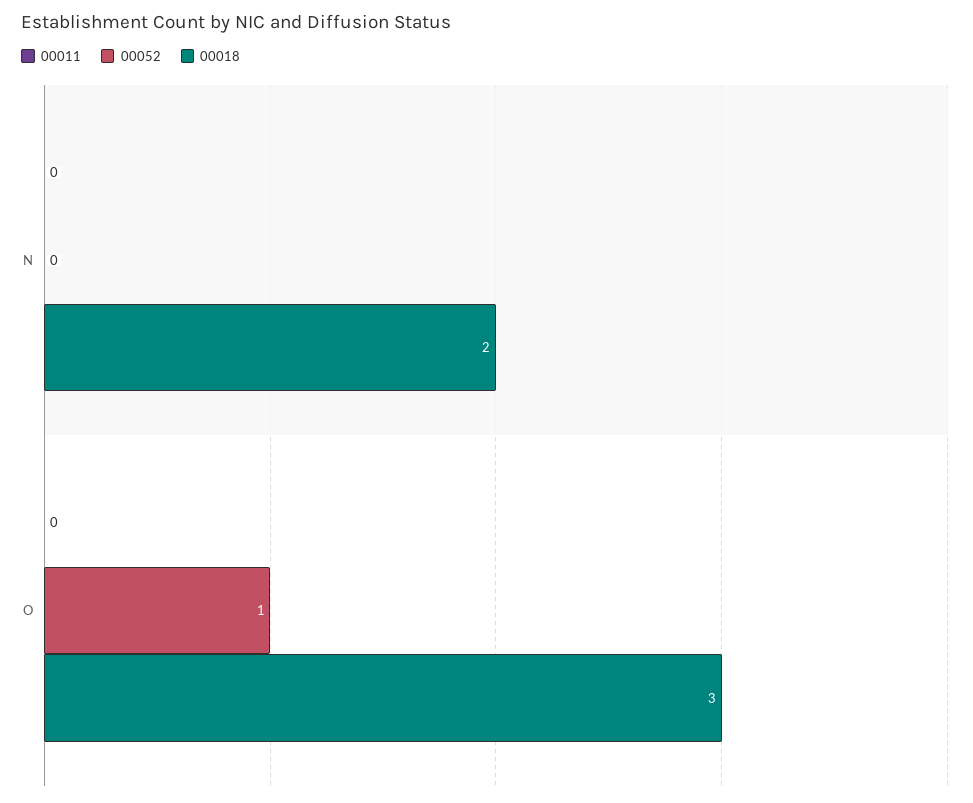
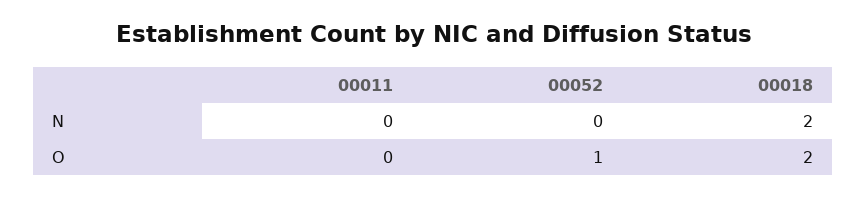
  {
    "00011": {
      "N": 0,
      "O": 0
    },
    "00052": {
      "N": 0,
      "O": 1
    },
    "00018": {
      "N": 2,
-     "O": 3
+     "O": 2
    }
  }

